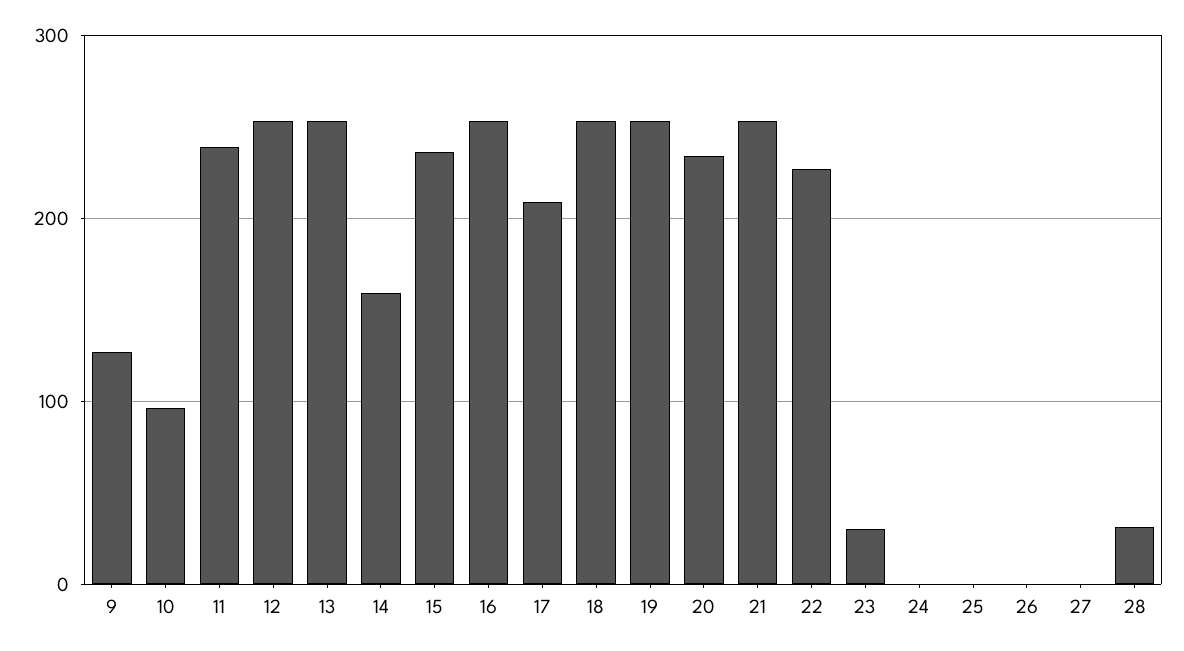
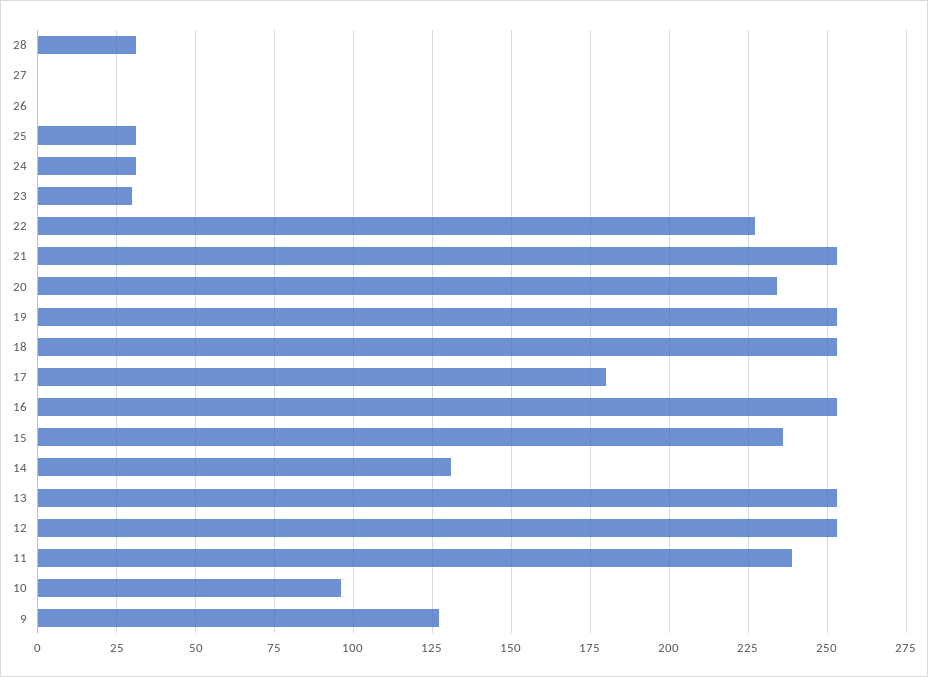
  {
    "9": 125,
    "10": 95,
    "11": 240,
    "12": 255,
    "13": 255,
-   "14": 160,
+   "14": 130,
    "15": 235,
    "16": 255,
-   "17": 210,
+   "17": 180,
    "18": 255,
    "19": 255,
    "20": 235,
    "21": 255,
    "22": 225,
    "23": 30,
-   "24": 0,
+   "24": 30,
-   "25": 0,
+   "25": 30,
    "26": 0,
    "27": 0,
    "28": 30
  }

